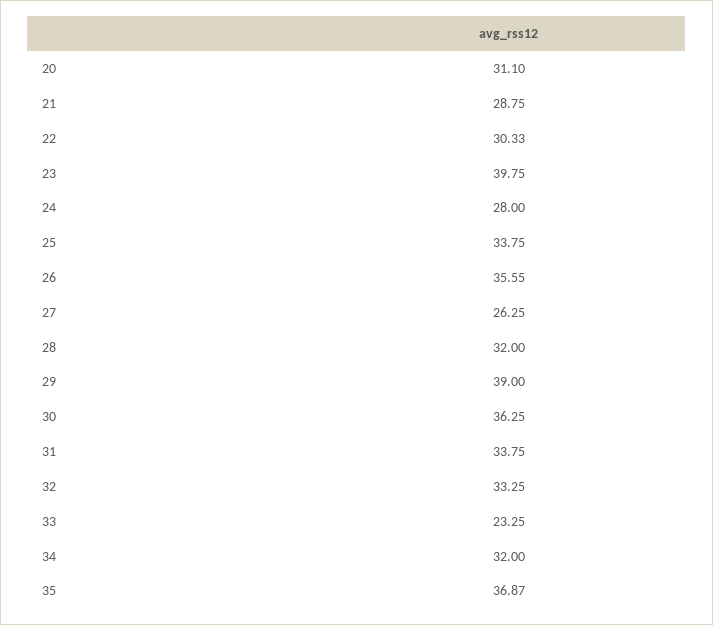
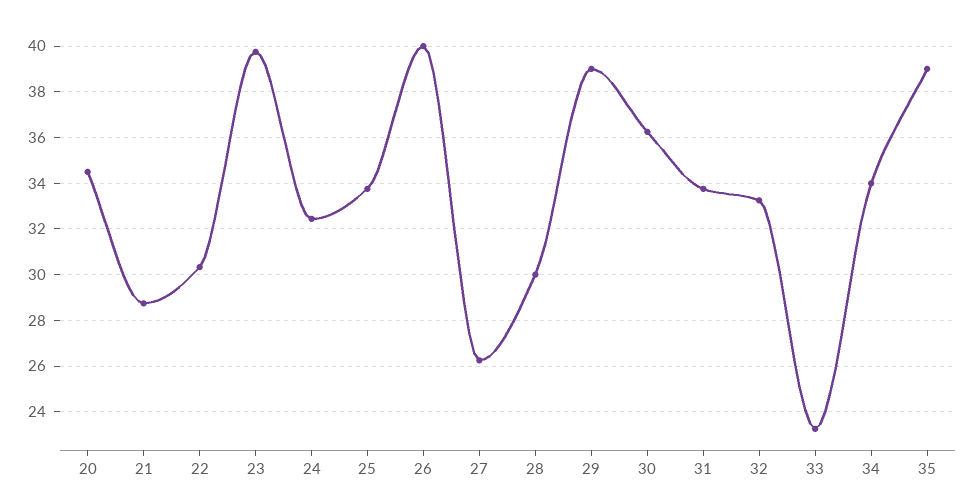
  {
-   "20": 31.1,
+   "20": 34.5,
    "21": 28.75,
    "22": 30.33,
    "23": 39.75,
-   "24": 28,
+   "24": 32.5,
    "25": 33.75,
-   "26": 35.55,
+   "26": 40,
    "27": 26.25,
-   "28": 32,
+   "28": 30,
    "29": 39,
    "30": 36.25,
    "31": 33.75,
    "32": 33.25,
    "33": 23.25,
-   "34": 32,
+   "34": 34,
-   "35": 36.87
+   "35": 39
  }

